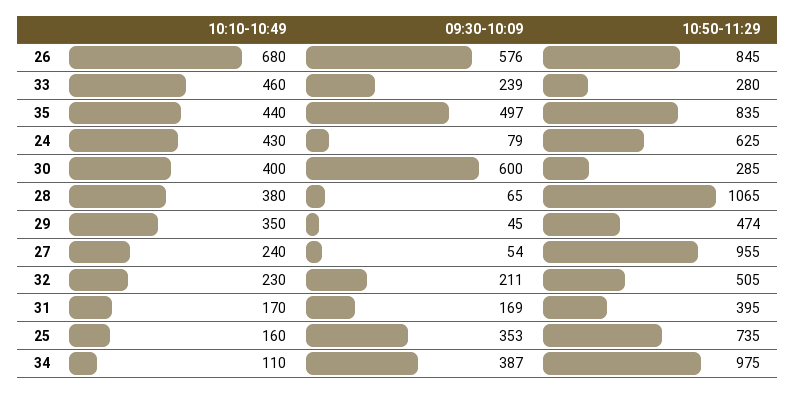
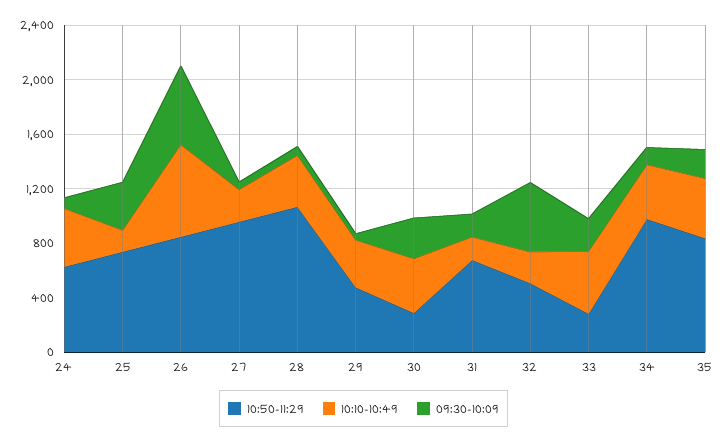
  {
    "10:10-10:49": {
      "26": 680,
      "33": 460,
      "35": 440,
      "24": 430,
      "30": 400,
      "28": 380,
      "29": 350,
      "27": 240,
      "32": 230,
      "31": 170,
      "25": 160,
-     "34": 110
+     "34": 400
    },
    "09:30-10:09": {
      "26": 576,
      "33": 239,
-     "35": 497,
+     "35": 200,
      "24": 79,
-     "30": 600,
+     "30": 300,
      "28": 65,
      "29": 45,
      "27": 54,
-     "32": 211,
+     "32": 500,
      "31": 169,
      "25": 353,
-     "34": 387
+     "34": 100
    },
    "10:50-11:29": {
      "26": 845,
      "33": 280,
      "35": 835,
      "24": 625,
      "30": 285,
      "28": 1065,
      "29": 474,
      "27": 955,
      "32": 505,
-     "31": 395,
+     "31": 700,
      "25": 735,
      "34": 975
    }
  }

